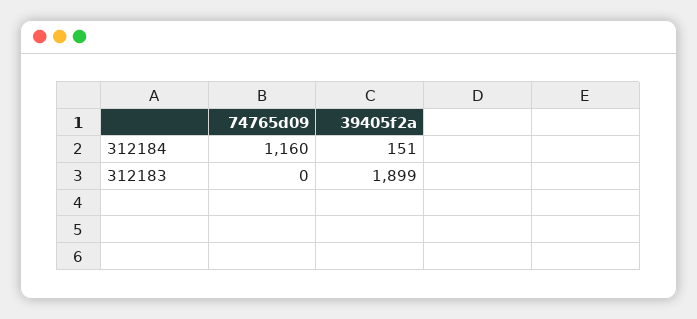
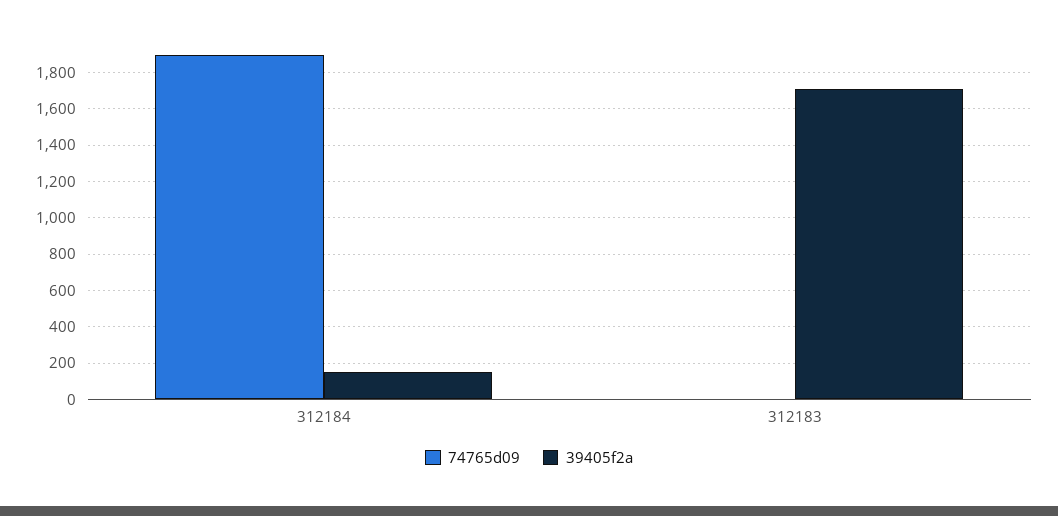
  {
    "74765d09": {
-     "312184": 1160,
+     "312184": 1900,
      "312183": 0
    },
    "39405f2a": {
      "312184": 151,
-     "312183": 1899
+     "312183": 1700
    }
  }

